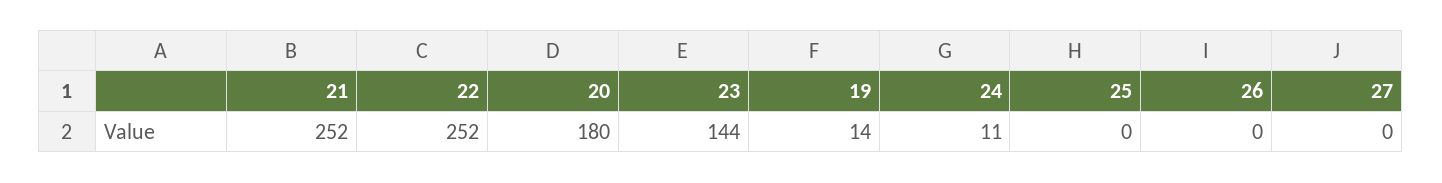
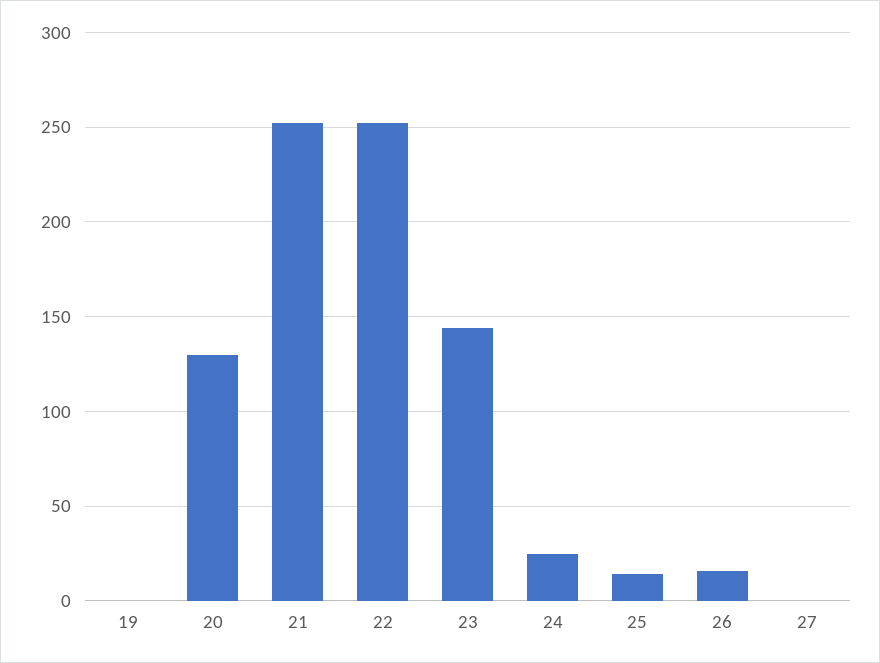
  {
    "21": 252,
    "22": 252,
-   "20": 180,
+   "20": 130,
    "23": 144,
-   "19": 14,
+   "19": 0,
-   "24": 11,
+   "24": 25,
-   "25": 0,
+   "25": 15,
-   "26": 0,
+   "26": 15,
    "27": 0
  }

